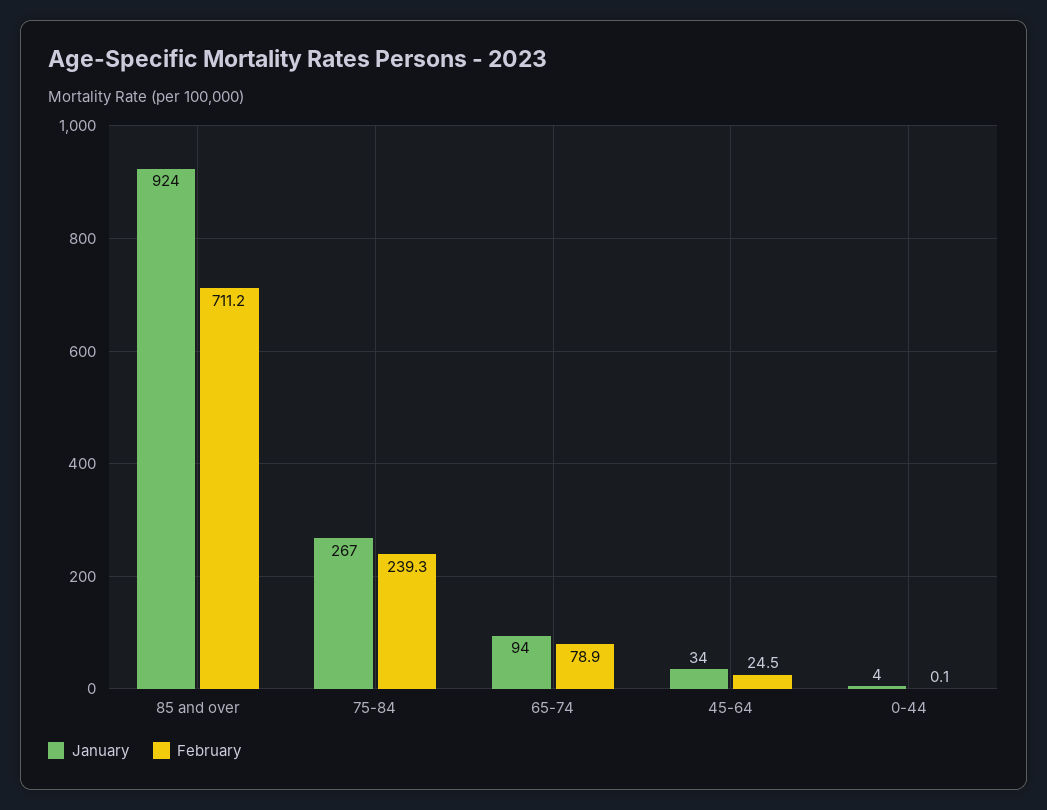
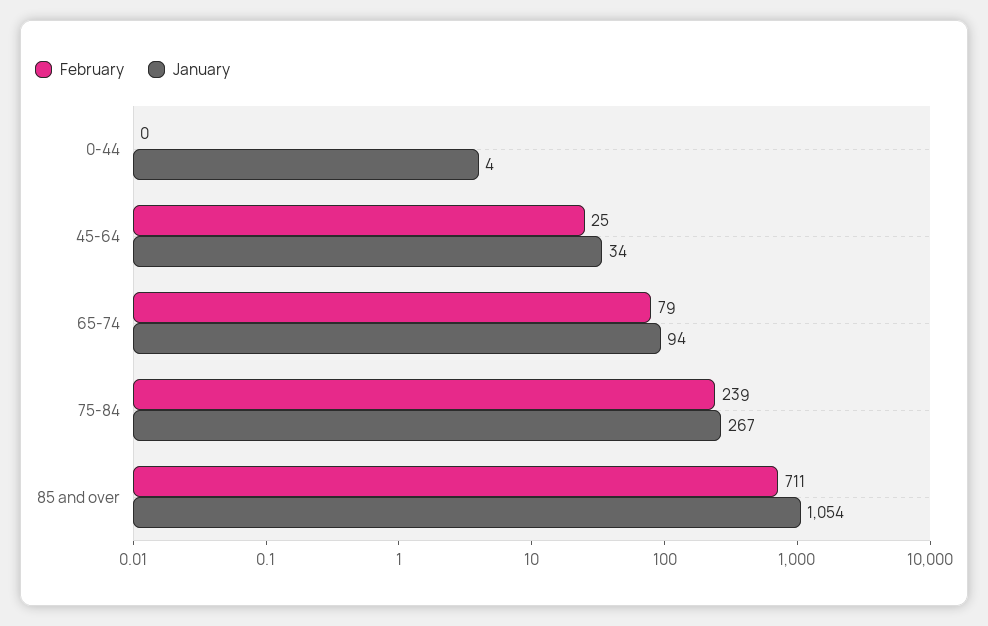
  {
    "January": {
-     "85 and over": 924,
+     "85 and over": 1054,
      "75-84": 267,
      "65-74": 94,
      "45-64": 34,
      "0-44": 4
    },
    "February": {
      "85 and over": 711.2,
      "75-84": 239.3,
      "65-74": 78.9,
      "45-64": 24.5,
      "0-44": 0.1
    }
  }

